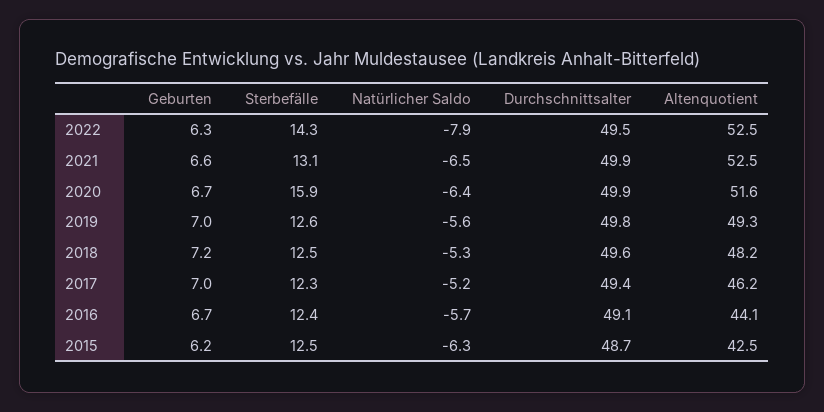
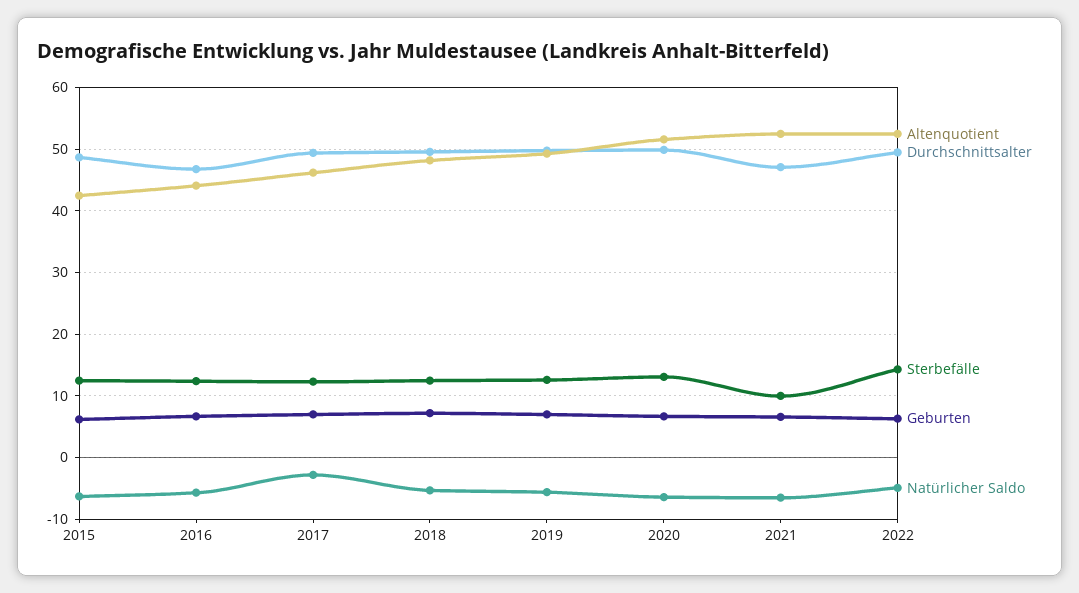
  {
    "Geburten": {
      "2022": 6.3,
      "2021": 6.6,
      "2020": 6.7,
      "2019": 7,
      "2018": 7.2,
      "2017": 7,
      "2016": 6.7,
      "2015": 6.2
    },
    "Sterbefälle": {
      "2022": 14.3,
-     "2021": 13.1,
+     "2021": 10,
-     "2020": 15.9,
+     "2020": 13,
      "2019": 12.6,
      "2018": 12.5,
      "2017": 12.3,
      "2016": 12.4,
      "2015": 12.5
    },
    "Natürlicher Saldo": {
-     "2022": -7.9,
+     "2022": -5,
      "2021": -6.5,
      "2020": -6.4,
      "2019": -5.6,
      "2018": -5.3,
-     "2017": -5.2,
+     "2017": -3,
      "2016": -5.7,
      "2015": -6.3
    },
    "Durchschnittsalter": {
      "2022": 49.5,
-     "2021": 49.9,
+     "2021": 47,
      "2020": 49.9,
      "2019": 49.8,
      "2018": 49.6,
      "2017": 49.4,
-     "2016": 49.1,
+     "2016": 47,
      "2015": 48.7
    },
    "Altenquotient": {
      "2022": 52.5,
      "2021": 52.5,
      "2020": 51.6,
      "2019": 49.3,
      "2018": 48.2,
      "2017": 46.2,
      "2016": 44.1,
      "2015": 42.5
    }
  }

